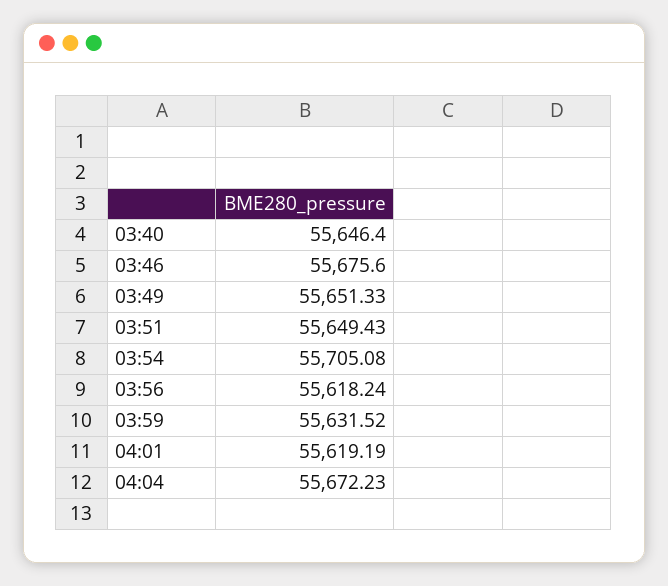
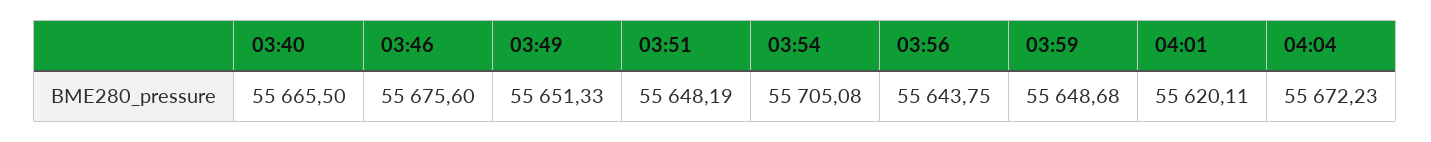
  {
-   "03:40": 55646.4,
+   "03:40": 55665.5,
    "03:46": 55675.6,
    "03:49": 55651.33,
-   "03:51": 55649.43,
+   "03:51": 55648.19,
    "03:54": 55705.08,
-   "03:56": 55618.24,
+   "03:56": 55643.75,
-   "03:59": 55631.52,
+   "03:59": 55648.68,
-   "04:01": 55619.19,
+   "04:01": 55620.11,
    "04:04": 55672.23
  }

